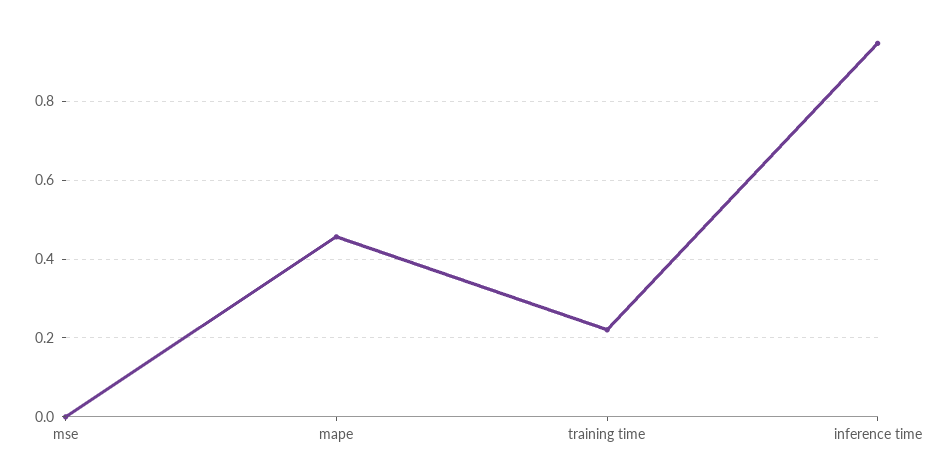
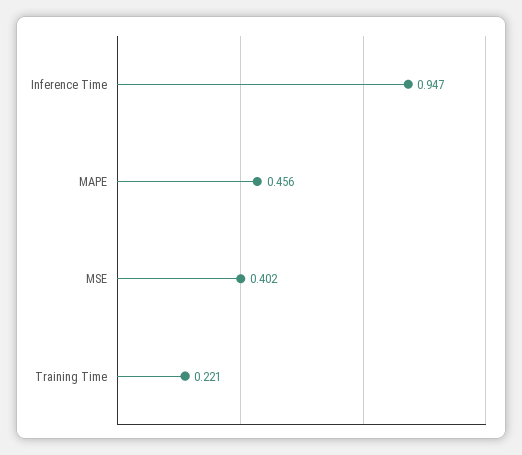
  {
-   "mse": 0,
+   "mse": 0.402,
    "mape": 0.456,
    "training time": 0.221,
    "inference time": 0.947
  }

